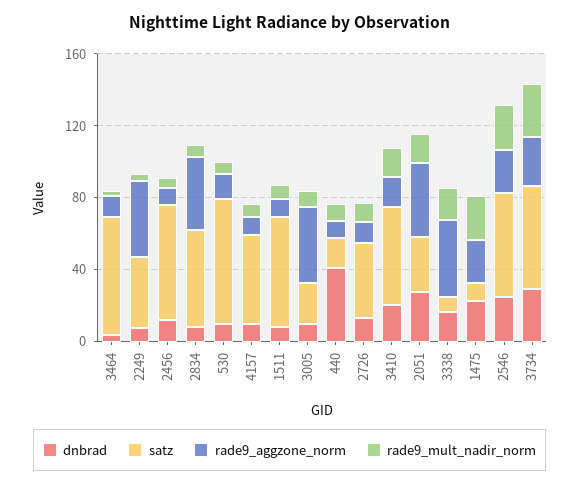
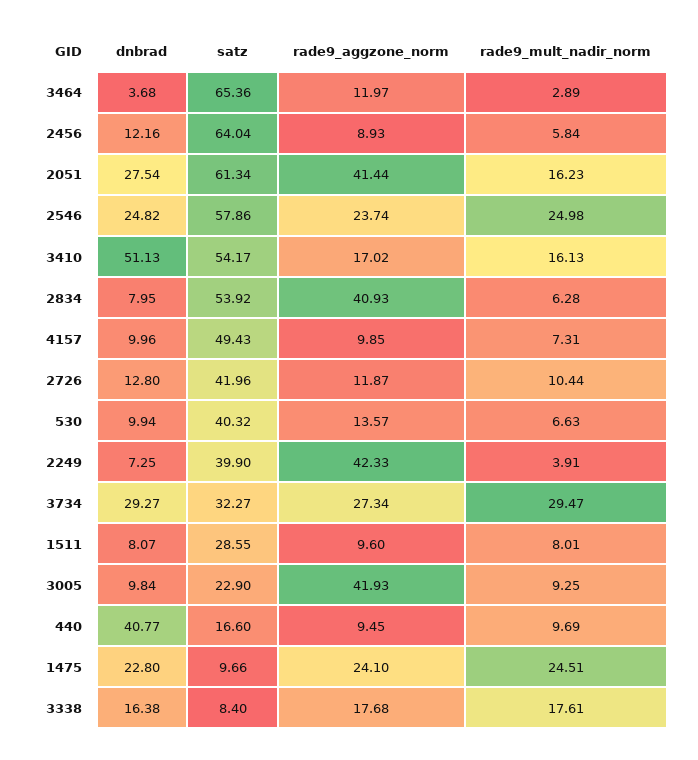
  {
    "dnbrad": {
      "3464": 3.68,
      "2249": 7.25,
      "2456": 12.16,
      "2834": 7.95,
      "530": 9.94,
      "4157": 9.96,
      "1511": 8.07,
      "3005": 9.84,
      "440": 40.77,
      "2726": 12.8,
-     "3410": 20,
+     "3410": 51.13,
      "2051": 27.54,
      "3338": 16.38,
      "1475": 22.8,
      "2546": 24.82,
      "3734": 29.27
    },
    "satz": {
      "3464": 65.36,
      "2249": 39.9,
      "2456": 64.04,
      "2834": 53.92,
-     "530": 70,
+     "530": 40.32,
      "4157": 49.43,
-     "1511": 60,
+     "1511": 28.55,
      "3005": 22.9,
      "440": 16.6,
      "2726": 41.96,
      "3410": 54.17,
-     "2051": 30,
+     "2051": 61.34,
      "3338": 8.4,
      "1475": 9.66,
      "2546": 57.86,
-     "3734": 60
+     "3734": 32.27
    },
    "rade9_aggzone_norm": {
      "3464": 11.97,
      "2249": 42.33,
      "2456": 8.93,
      "2834": 40.93,
      "530": 13.57,
      "4157": 9.85,
      "1511": 9.6,
      "3005": 41.93,
      "440": 9.45,
      "2726": 11.87,
      "3410": 17.02,
      "2051": 41.44,
-     "3338": 40,
+     "3338": 17.68,
      "1475": 24.1,
      "2546": 23.74,
      "3734": 27.34
    },
    "rade9_mult_nadir_norm": {
      "3464": 2.89,
      "2249": 3.91,
      "2456": 5.84,
      "2834": 6.28,
      "530": 6.63,
      "4157": 7.31,
      "1511": 8.01,
      "3005": 9.25,
      "440": 9.69,
      "2726": 10.44,
      "3410": 16.13,
      "2051": 16.23,
      "3338": 17.61,
      "1475": 24.51,
      "2546": 24.98,
      "3734": 29.47
    }
  }

